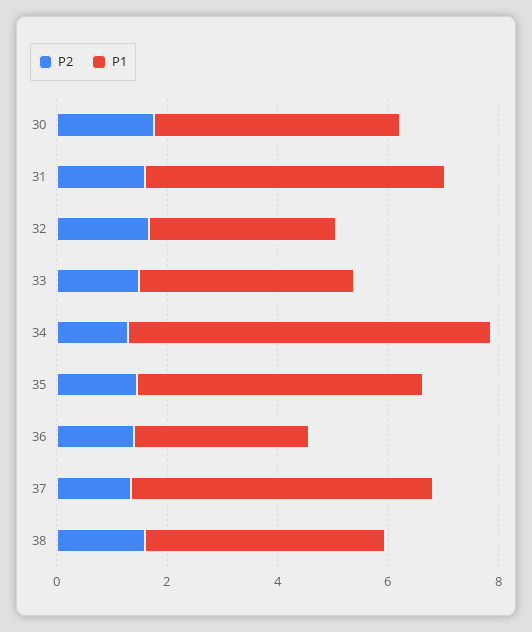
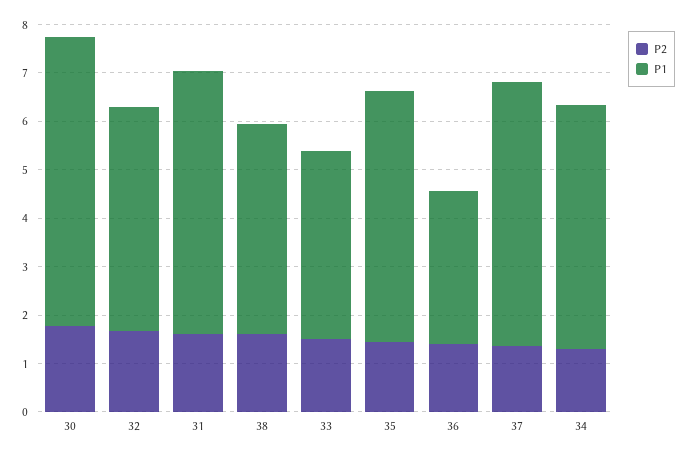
  {
    "P2": {
      "30": 1.8,
      "31": 1.6,
      "32": 1.6,
      "33": 1.6,
      "34": 1.4,
      "35": 1.4,
      "36": 1.4,
      "37": 1.4,
      "38": 1.6
    },
    "P1": {
-     "30": 4.5,
+     "30": 6,
      "31": 5.4,
-     "32": 3.5,
+     "32": 4.6,
      "33": 3.8,
-     "34": 6.5,
+     "34": 5,
      "35": 5.2,
      "36": 3.2,
      "37": 5.4,
      "38": 4.4
    }
  }

